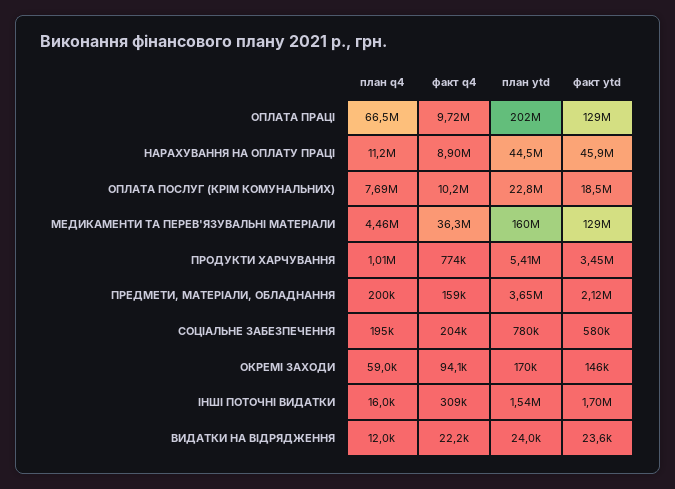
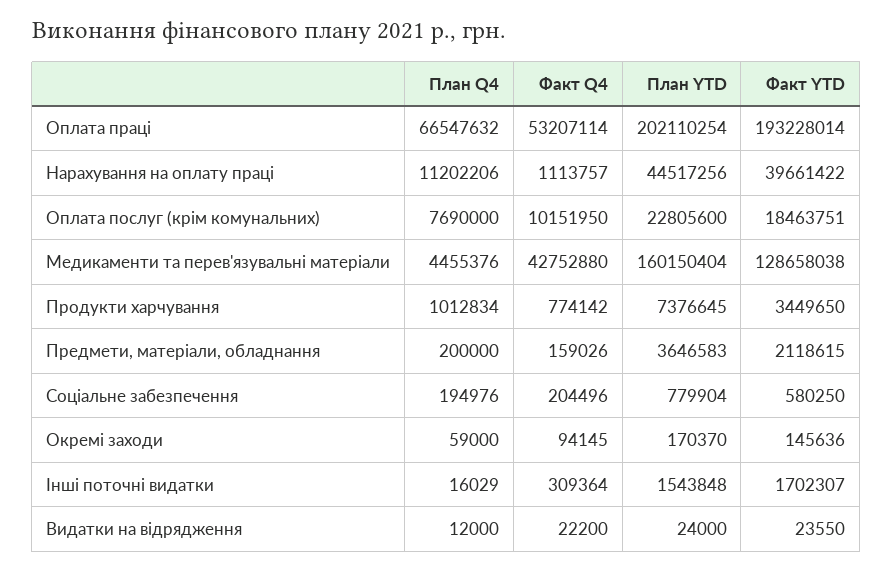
  {
    "план q4": {
      "ОПЛАТА ПРАЦІ": 66547632,
      "НАРАХУВАННЯ НА ОПЛАТУ ПРАЦІ": 11202206,
      "ОПЛАТА ПОСЛУГ (КРІМ КОМУНАЛЬНИХ)": 7690000,
      "МЕДИКАМЕНТИ ТА ПЕРЕВ'ЯЗУВАЛЬНІ МАТЕРІАЛИ": 4455376,
      "ПРОДУКТИ ХАРЧУВАННЯ": 1012834,
      "ПРЕДМЕТИ, МАТЕРІАЛИ, ОБЛАДНАННЯ": 200000,
      "СОЦІАЛЬНЕ ЗАБЕЗПЕЧЕННЯ": 194976,
      "ОКРЕМІ ЗАХОДИ": 59000,
      "ІНШІ ПОТОЧНІ ВИДАТКИ": 16029,
      "ВИДАТКИ НА ВІДРЯДЖЕННЯ": 12000
    },
    "факт q4": {
-     "ОПЛАТА ПРАЦІ": 9720000,
+     "ОПЛАТА ПРАЦІ": 53207114,
-     "НАРАХУВАННЯ НА ОПЛАТУ ПРАЦІ": 8900000,
+     "НАРАХУВАННЯ НА ОПЛАТУ ПРАЦІ": 1113757,
      "ОПЛАТА ПОСЛУГ (КРІМ КОМУНАЛЬНИХ)": 10151950,
-     "МЕДИКАМЕНТИ ТА ПЕРЕВ'ЯЗУВАЛЬНІ МАТЕРІАЛИ": 36300000,
+     "МЕДИКАМЕНТИ ТА ПЕРЕВ'ЯЗУВАЛЬНІ МАТЕРІАЛИ": 42752880,
      "ПРОДУКТИ ХАРЧУВАННЯ": 774142,
      "ПРЕДМЕТИ, МАТЕРІАЛИ, ОБЛАДНАННЯ": 159026,
      "СОЦІАЛЬНЕ ЗАБЕЗПЕЧЕННЯ": 204496,
      "ОКРЕМІ ЗАХОДИ": 94145,
      "ІНШІ ПОТОЧНІ ВИДАТКИ": 309364,
      "ВИДАТКИ НА ВІДРЯДЖЕННЯ": 22200
    },
    "план ytd": {
      "ОПЛАТА ПРАЦІ": 202110254,
      "НАРАХУВАННЯ НА ОПЛАТУ ПРАЦІ": 44517256,
      "ОПЛАТА ПОСЛУГ (КРІМ КОМУНАЛЬНИХ)": 22805600,
      "МЕДИКАМЕНТИ ТА ПЕРЕВ'ЯЗУВАЛЬНІ МАТЕРІАЛИ": 160150404,
-     "ПРОДУКТИ ХАРЧУВАННЯ": 5410000,
+     "ПРОДУКТИ ХАРЧУВАННЯ": 7376645,
      "ПРЕДМЕТИ, МАТЕРІАЛИ, ОБЛАДНАННЯ": 3646583,
      "СОЦІАЛЬНЕ ЗАБЕЗПЕЧЕННЯ": 779904,
      "ОКРЕМІ ЗАХОДИ": 170370,
      "ІНШІ ПОТОЧНІ ВИДАТКИ": 1543848,
      "ВИДАТКИ НА ВІДРЯДЖЕННЯ": 24000
    },
    "факт ytd": {
-     "ОПЛАТА ПРАЦІ": 129000000,
+     "ОПЛАТА ПРАЦІ": 193228014,
-     "НАРАХУВАННЯ НА ОПЛАТУ ПРАЦІ": 45900000,
+     "НАРАХУВАННЯ НА ОПЛАТУ ПРАЦІ": 39661422,
      "ОПЛАТА ПОСЛУГ (КРІМ КОМУНАЛЬНИХ)": 18463751,
      "МЕДИКАМЕНТИ ТА ПЕРЕВ'ЯЗУВАЛЬНІ МАТЕРІАЛИ": 128658038,
      "ПРОДУКТИ ХАРЧУВАННЯ": 3449650,
      "ПРЕДМЕТИ, МАТЕРІАЛИ, ОБЛАДНАННЯ": 2118615,
      "СОЦІАЛЬНЕ ЗАБЕЗПЕЧЕННЯ": 580250,
      "ОКРЕМІ ЗАХОДИ": 145636,
      "ІНШІ ПОТОЧНІ ВИДАТКИ": 1702307,
      "ВИДАТКИ НА ВІДРЯДЖЕННЯ": 23550
    }
  }

